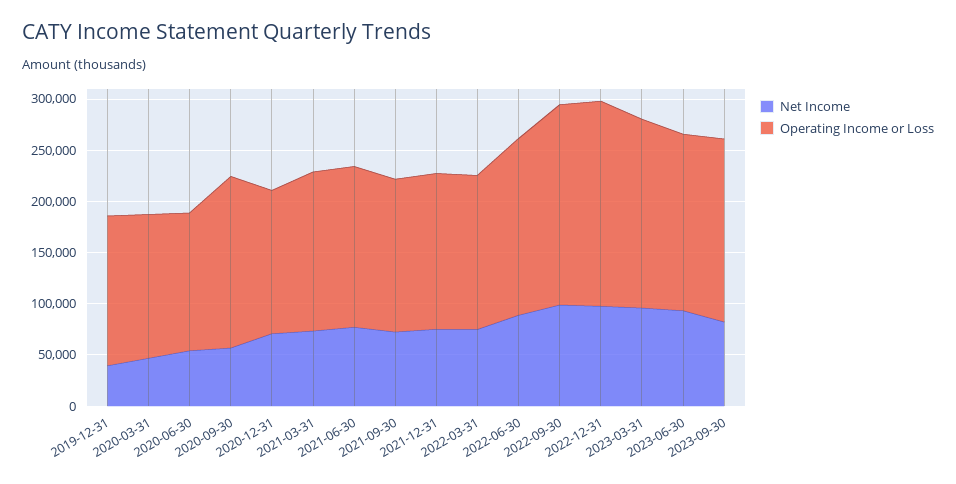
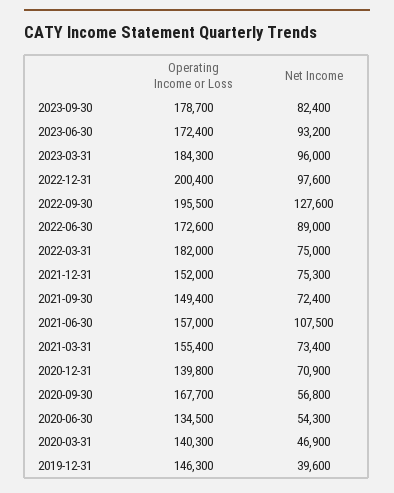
  {
    "Net Income": {
      "2019-12-31": 39600,
      "2020-03-31": 46900,
      "2020-06-30": 54300,
      "2020-09-30": 56800,
      "2020-12-31": 70900,
      "2021-03-31": 73400,
-     "2021-06-30": 80000,
+     "2021-06-30": 107500,
      "2021-09-30": 72400,
      "2021-12-31": 75300,
      "2022-03-31": 75000,
      "2022-06-30": 89000,
-     "2022-09-30": 100000,
+     "2022-09-30": 127600,
      "2022-12-31": 97600,
      "2023-03-31": 96000,
      "2023-06-30": 93200,
      "2023-09-30": 82400
    },
    "Operating Income or Loss": {
      "2019-12-31": 146300,
      "2020-03-31": 140300,
      "2020-06-30": 134500,
      "2020-09-30": 167700,
      "2020-12-31": 139800,
      "2021-03-31": 155400,
      "2021-06-30": 157000,
      "2021-09-30": 149400,
      "2021-12-31": 152000,
-     "2022-03-31": 150000,
+     "2022-03-31": 182000,
      "2022-06-30": 172600,
      "2022-09-30": 195500,
      "2022-12-31": 200400,
      "2023-03-31": 184300,
      "2023-06-30": 172400,
      "2023-09-30": 178700
    }
  }

